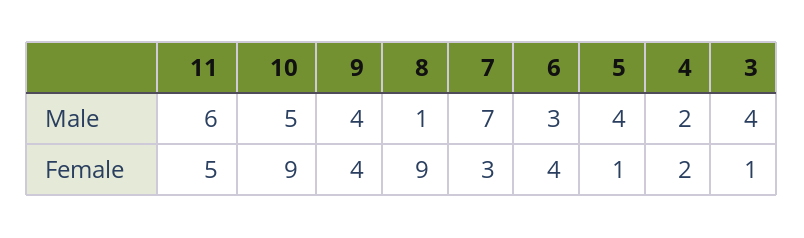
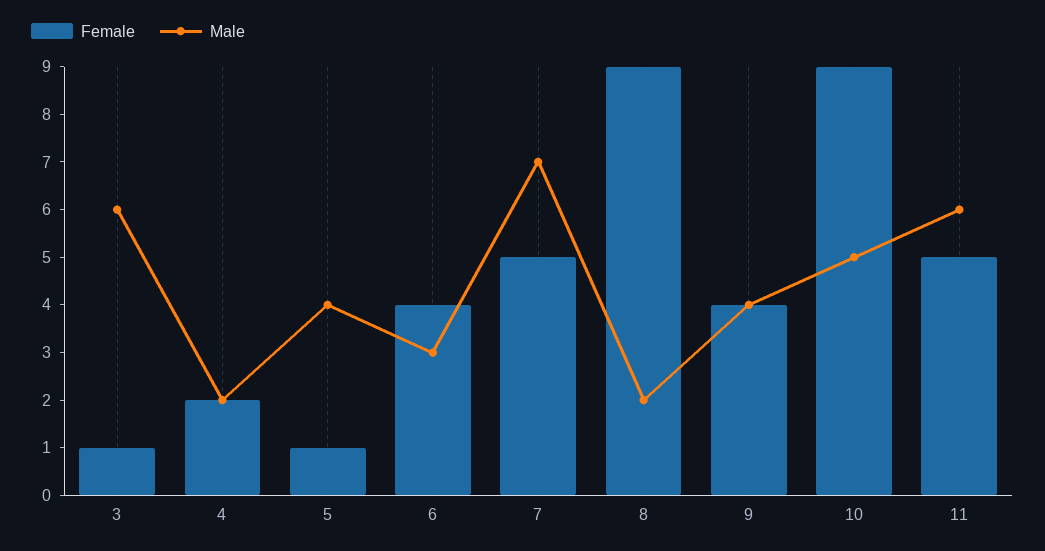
  {
    "Male": {
      "11": 6,
      "10": 5,
      "9": 4,
-     "8": 1,
+     "8": 2,
      "7": 7,
      "6": 3,
      "5": 4,
      "4": 2,
-     "3": 4
+     "3": 6
    },
    "Female": {
      "11": 5,
      "10": 9,
      "9": 4,
      "8": 9,
-     "7": 3,
+     "7": 5,
      "6": 4,
      "5": 1,
      "4": 2,
      "3": 1
    }
  }

